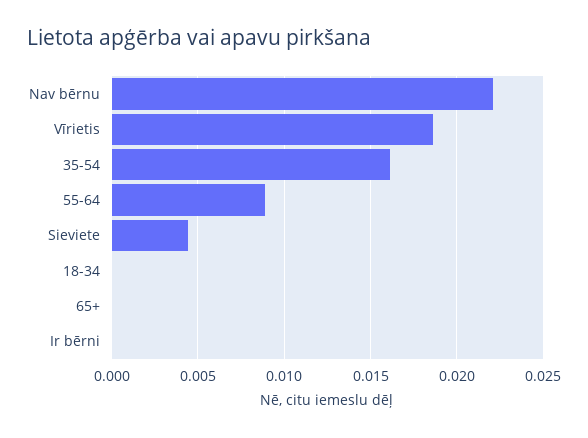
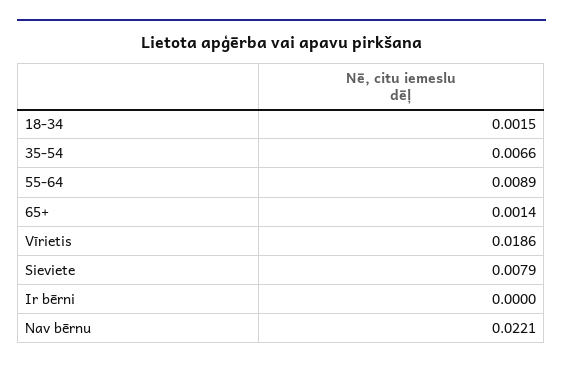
  {
    "Nav bērnu": 0.0221,
    "Vīrietis": 0.0186,
-   "35-54": 0.016,
+   "35-54": 0.0066,
    "55-64": 0.0089,
-   "Sieviete": 0.0045,
+   "Sieviete": 0.0079,
-   "18-34": 0,
+   "18-34": 0.0015,
-   "65+": 0,
+   "65+": 0.0014,
    "Ir bērni": 0
  }

